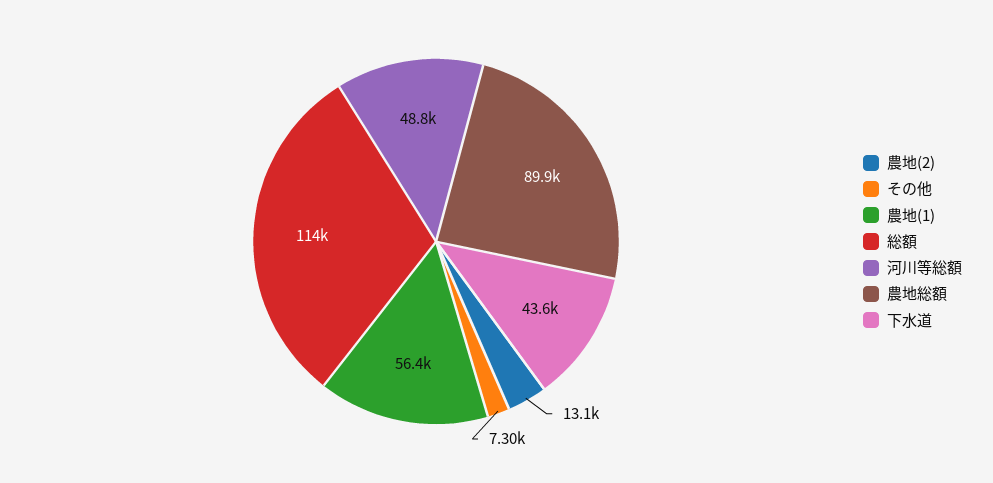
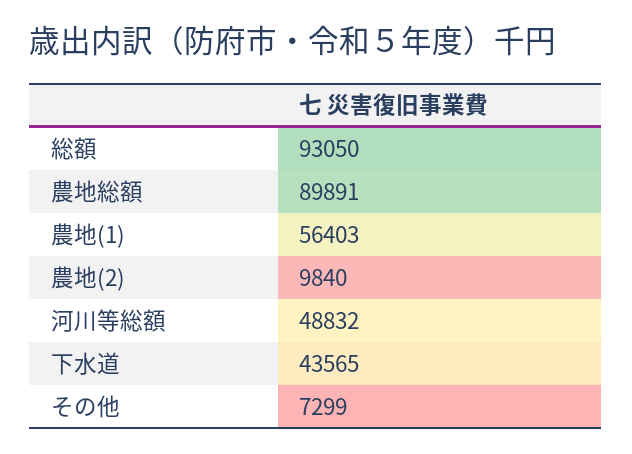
  {
-   "農地(2)": 13100,
+   "農地(2)": 9840,
    "その他": 7299,
    "農地(1)": 56403,
-   "総額": 114000,
+   "総額": 93050,
    "河川等総額": 48832,
    "農地総額": 89891,
    "下水道": 43565
  }

